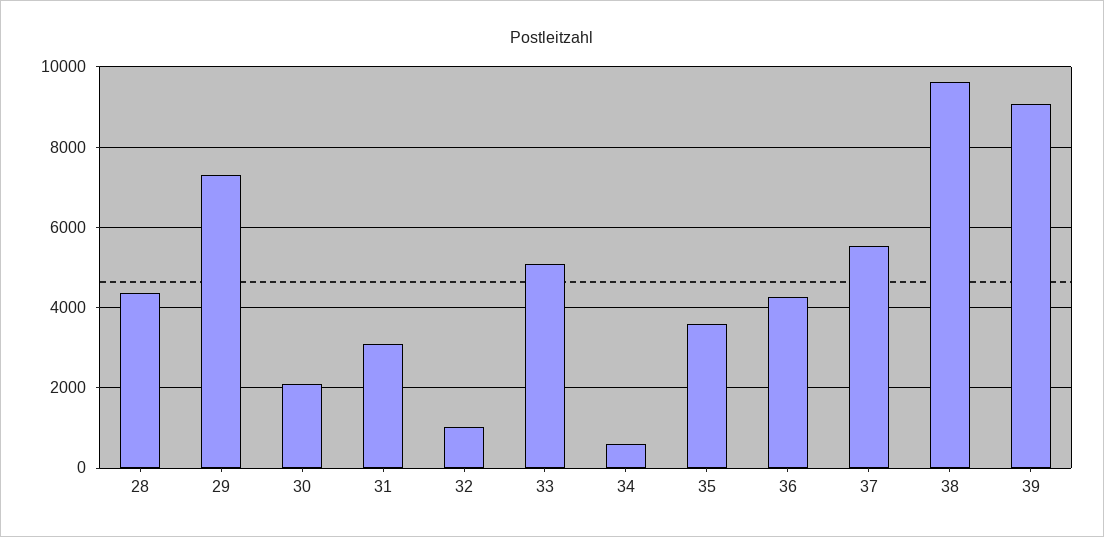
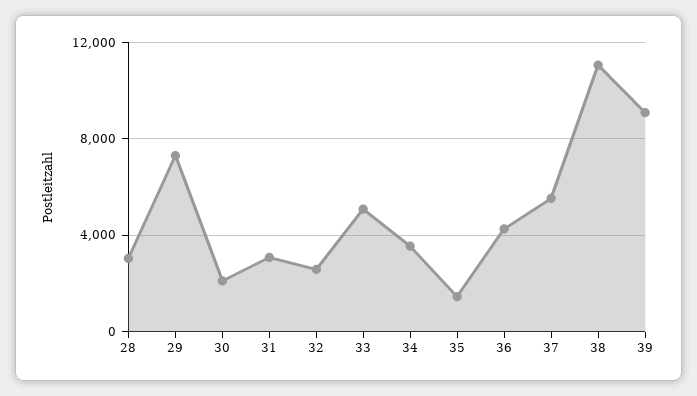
  {
-   "28": 4400,
+   "28": 3000,
    "29": 7400,
    "30": 2200,
    "31": 3000,
-   "32": 1000,
+   "32": 2500,
    "33": 5000,
-   "34": 600,
+   "34": 3500,
-   "35": 3600,
+   "35": 1500,
    "36": 4200,
    "37": 5600,
-   "38": 9600,
+   "38": 11000,
    "39": 9000
  }

